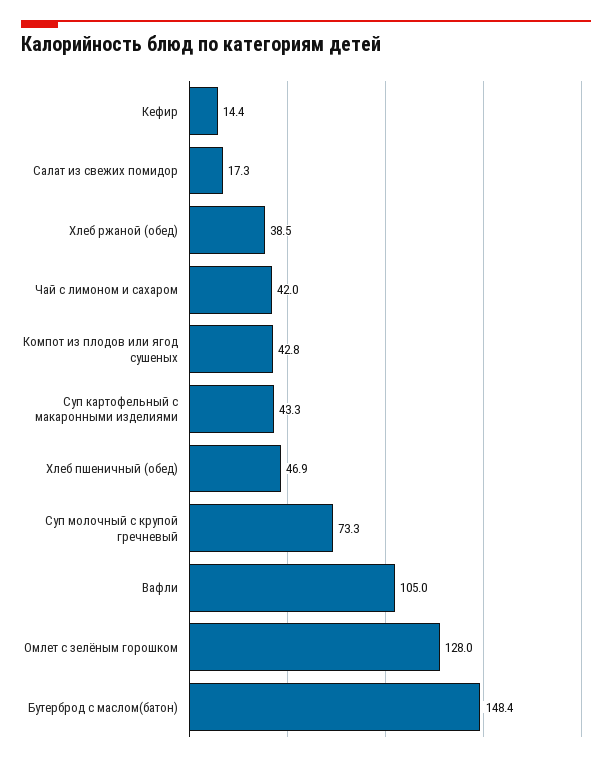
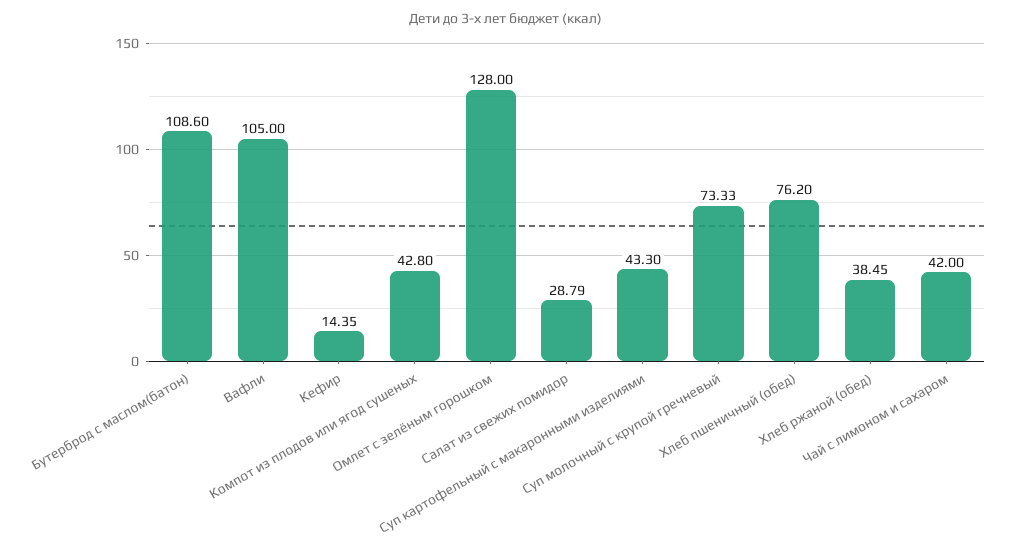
  {
    "Кефир": 14.35,
-   "Салат из свежих помидор": 17.3,
+   "Салат из свежих помидор": 28.79,
    "Хлеб ржаной (обед)": 38.45,
    "Чай с лимоном и сахаром": 42,
    "Компот из плодов или ягод сушеных": 42.8,
    "Суп картофельный с макаронными изделиями": 43.3,
-   "Хлеб пшеничный (обед)": 46.9,
+   "Хлеб пшеничный (обед)": 76.2,
    "Суп молочный с крупой гречневый": 73.33,
    "Вафли": 105,
    "Омлет с зелёным горошком": 128,
-   "Бутерброд с маслом(батон)": 148.4
+   "Бутерброд с маслом(батон)": 108.6
  }

